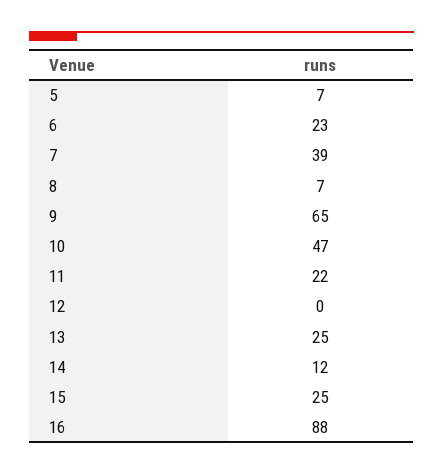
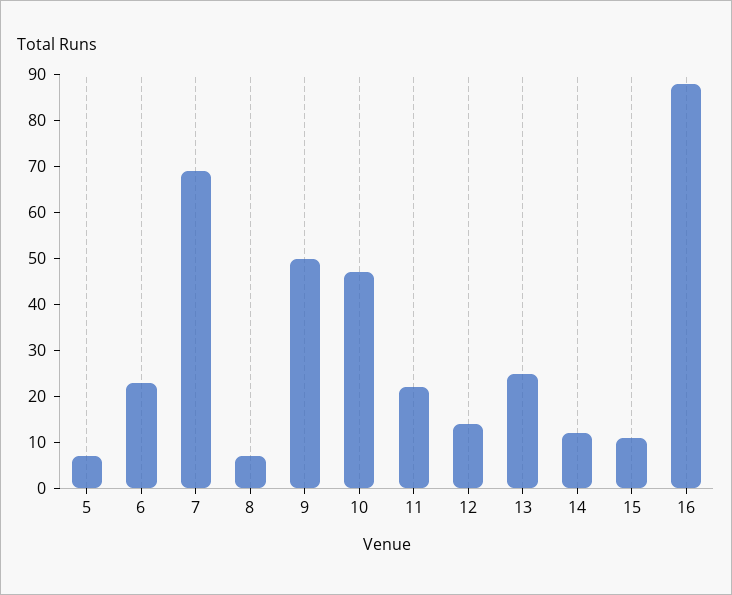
  {
    "5": 7,
    "6": 23,
-   "7": 39,
+   "7": 70,
    "8": 7,
-   "9": 65,
+   "9": 50,
    "10": 47,
    "11": 22,
-   "12": 0,
+   "12": 15,
    "13": 25,
    "14": 12,
-   "15": 25,
+   "15": 10,
    "16": 88
  }

